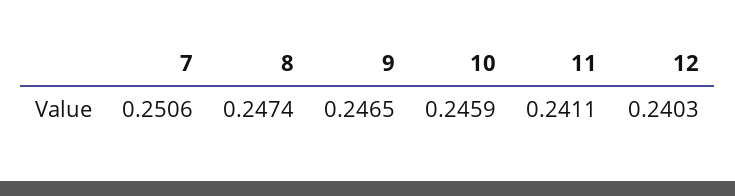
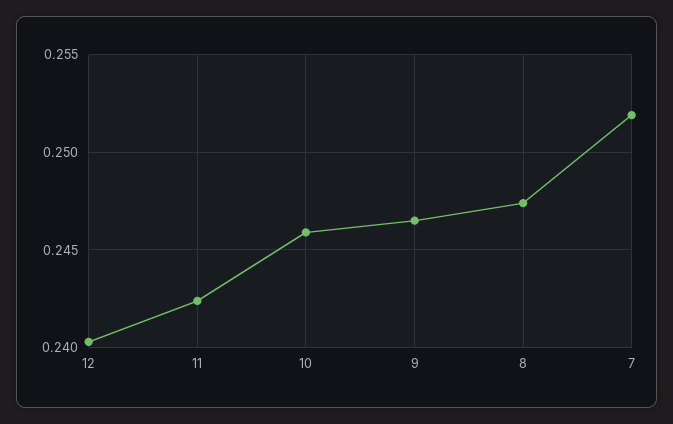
  {
-   "7": 0.2506,
+   "7": 0.252,
    "8": 0.2474,
    "9": 0.2465,
    "10": 0.2459,
-   "11": 0.2411,
+   "11": 0.2425,
    "12": 0.2403
  }

